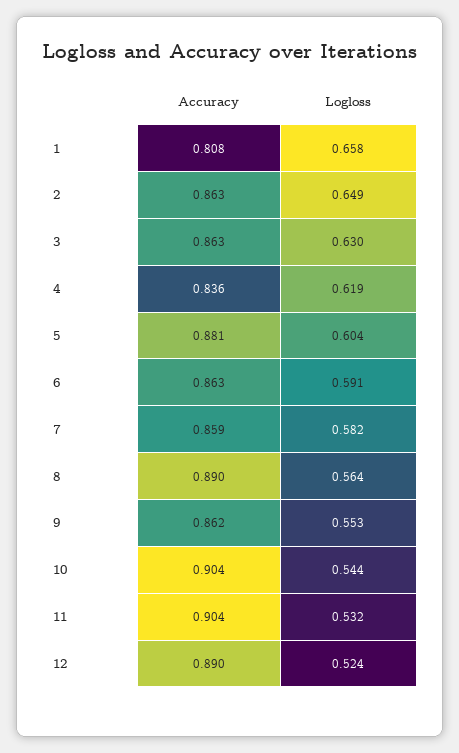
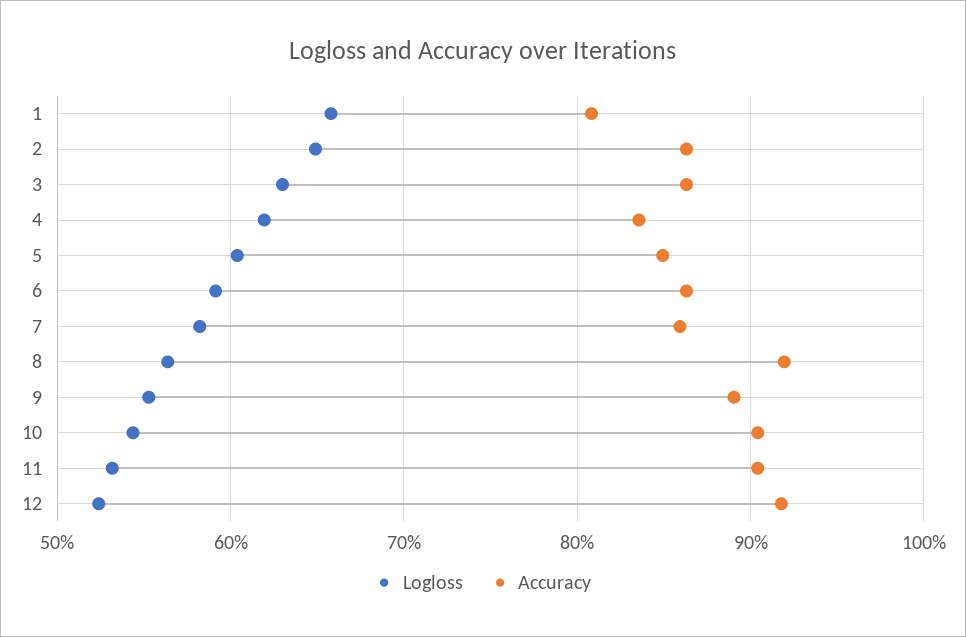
  {
    "Accuracy": {
      "1": 0.808,
      "2": 0.863,
      "3": 0.863,
      "4": 0.836,
-     "5": 0.881,
+     "5": 0.85,
      "6": 0.863,
      "7": 0.859,
-     "8": 0.89,
+     "8": 0.92,
-     "9": 0.862,
+     "9": 0.89,
      "10": 0.904,
      "11": 0.904,
-     "12": 0.89
+     "12": 0.92
    },
    "Logloss": {
      "1": 0.658,
      "2": 0.649,
      "3": 0.63,
      "4": 0.619,
      "5": 0.604,
      "6": 0.591,
      "7": 0.582,
      "8": 0.564,
      "9": 0.553,
      "10": 0.544,
      "11": 0.532,
      "12": 0.524
    }
  }

